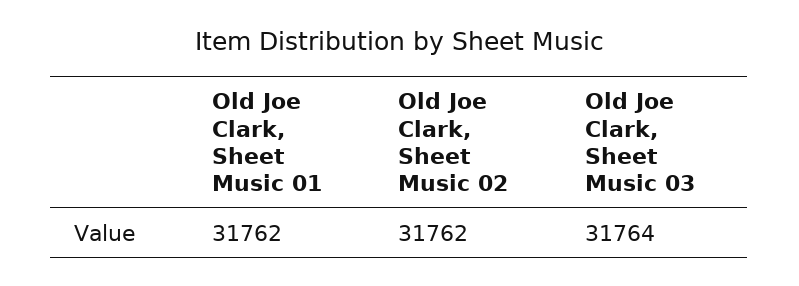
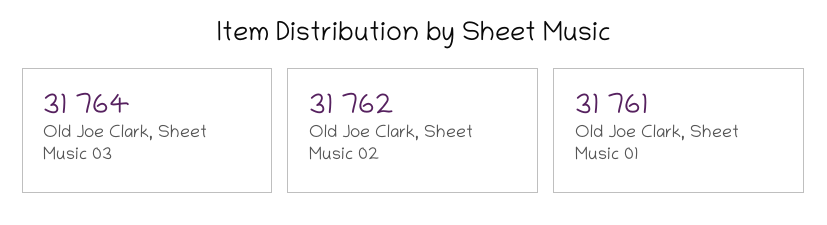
  {
-   "Old Joe Clark, Sheet Music 01": 31762,
+   "Old Joe Clark, Sheet Music 01": 31761,
    "Old Joe Clark, Sheet Music 02": 31762,
    "Old Joe Clark, Sheet Music 03": 31764
  }

